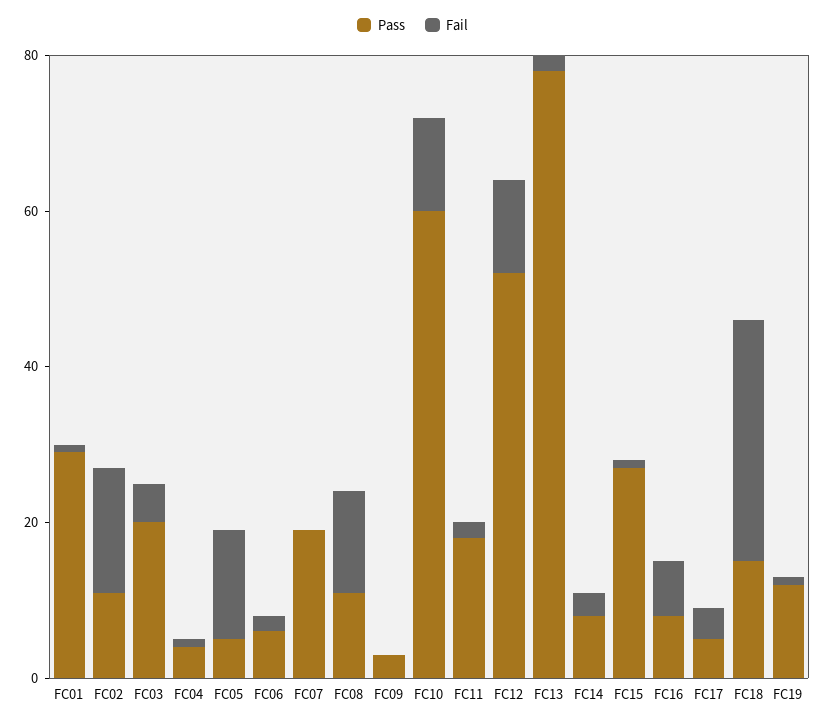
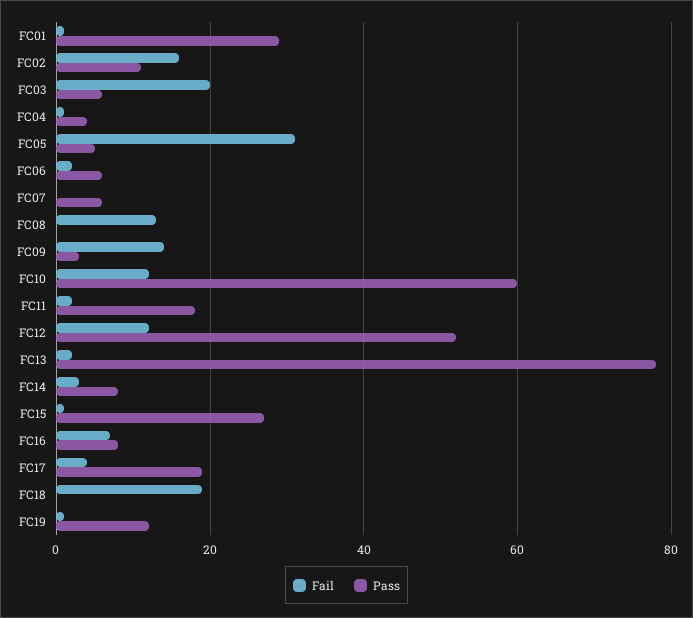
  {
    "Pass": {
      "FC01": 30,
      "FC02": 10,
-     "FC03": 20,
+     "FC03": 5,
      "FC04": 5,
      "FC05": 5,
      "FC06": 5,
-     "FC07": 20,
+     "FC07": 5,
-     "FC08": 10,
+     "FC08": 0,
      "FC09": 5,
      "FC10": 60,
      "FC11": 20,
      "FC12": 50,
      "FC13": 80,
      "FC14": 10,
      "FC15": 25,
      "FC16": 10,
-     "FC17": 5,
+     "FC17": 20,
-     "FC18": 15,
+     "FC18": 0,
      "FC19": 10
    },
    "Fail": {
      "FC01": 0,
      "FC02": 15,
-     "FC03": 5,
+     "FC03": 20,
      "FC04": 0,
-     "FC05": 15,
+     "FC05": 30,
      "FC06": 0,
      "FC07": 0,
      "FC08": 15,
-     "FC09": 0,
+     "FC09": 15,
      "FC10": 10,
      "FC11": 0,
      "FC12": 10,
      "FC13": 0,
      "FC14": 5,
      "FC15": 0,
      "FC16": 5,
      "FC17": 5,
-     "FC18": 30,
+     "FC18": 20,
      "FC19": 0
    }
  }

